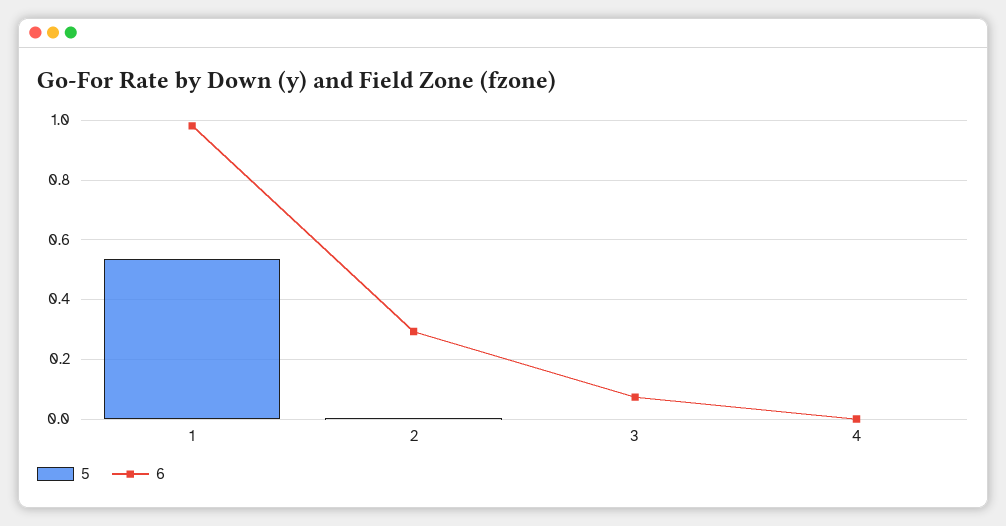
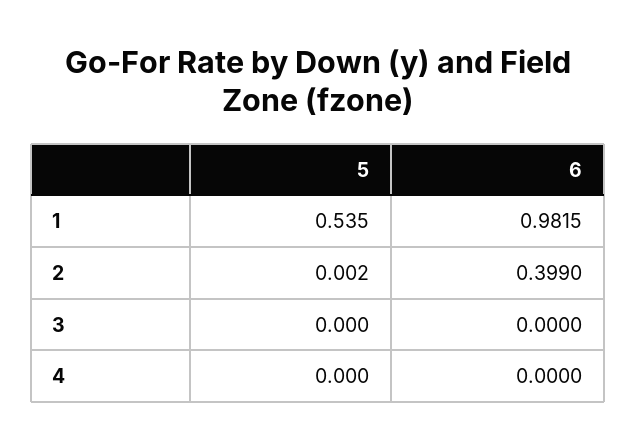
  {
    "5": {
      "1": 0.535,
      "2": 0.002,
      "3": 0,
      "4": 0
    },
    "6": {
      "1": 0.9815,
-     "2": 0.3,
+     "2": 0.399,
-     "3": 0.075,
+     "3": 0,
      "4": 0
    }
  }

